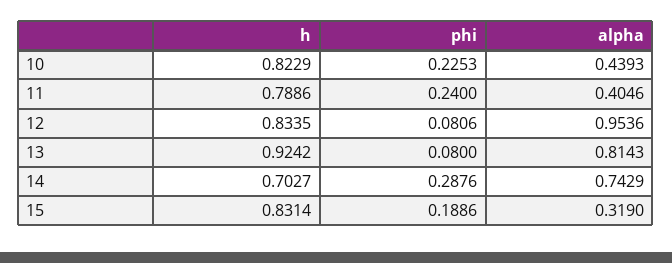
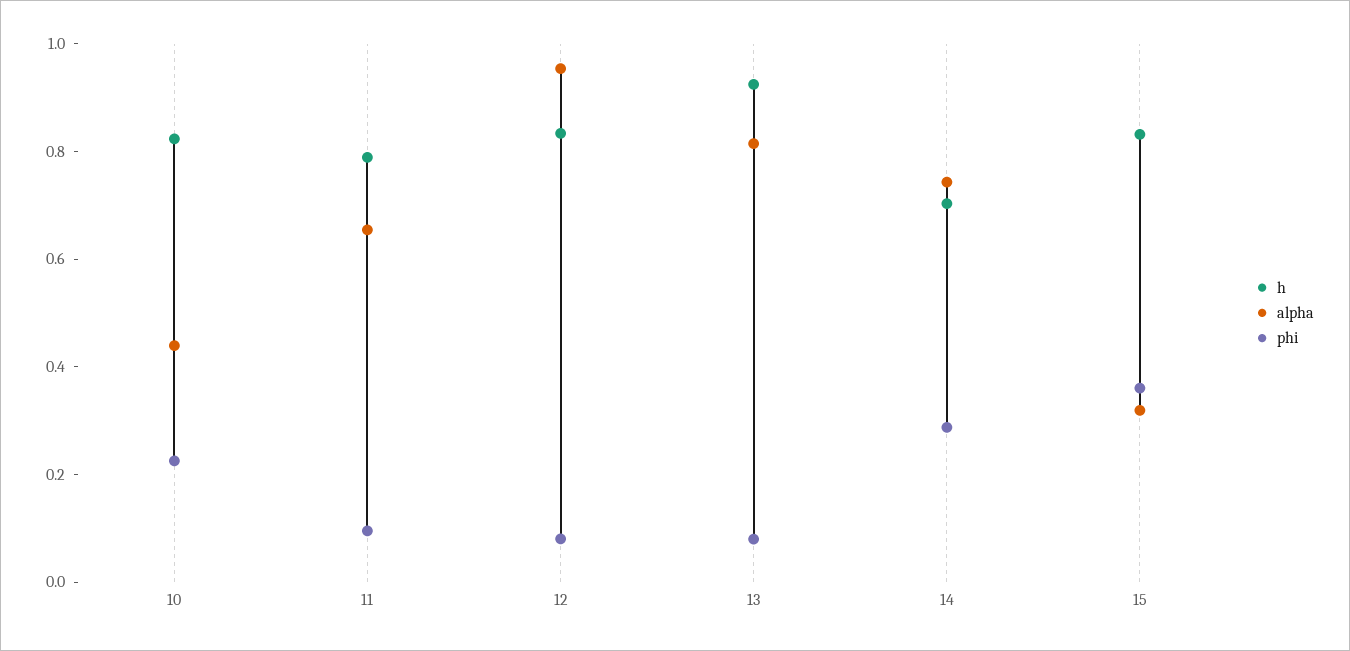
  {
    "h": {
      "10": 0.8229,
      "11": 0.7886,
      "12": 0.8335,
      "13": 0.9242,
      "14": 0.7027,
      "15": 0.8314
    },
    "phi": {
      "10": 0.2253,
-     "11": 0.24,
+     "11": 0.1,
      "12": 0.0806,
      "13": 0.08,
      "14": 0.2876,
-     "15": 0.1886
+     "15": 0.35
    },
    "alpha": {
      "10": 0.4393,
-     "11": 0.4046,
+     "11": 0.65,
      "12": 0.9536,
      "13": 0.8143,
      "14": 0.7429,
      "15": 0.319
    }
  }

